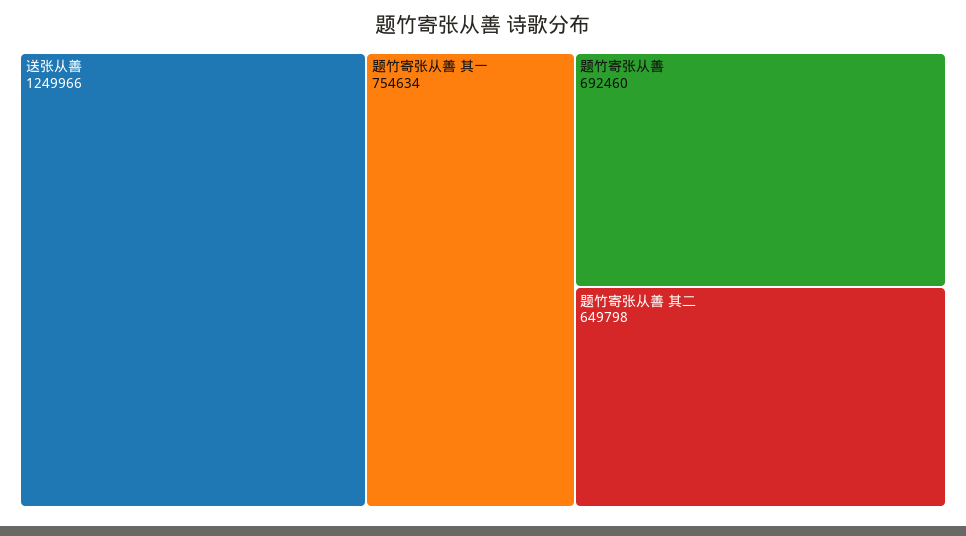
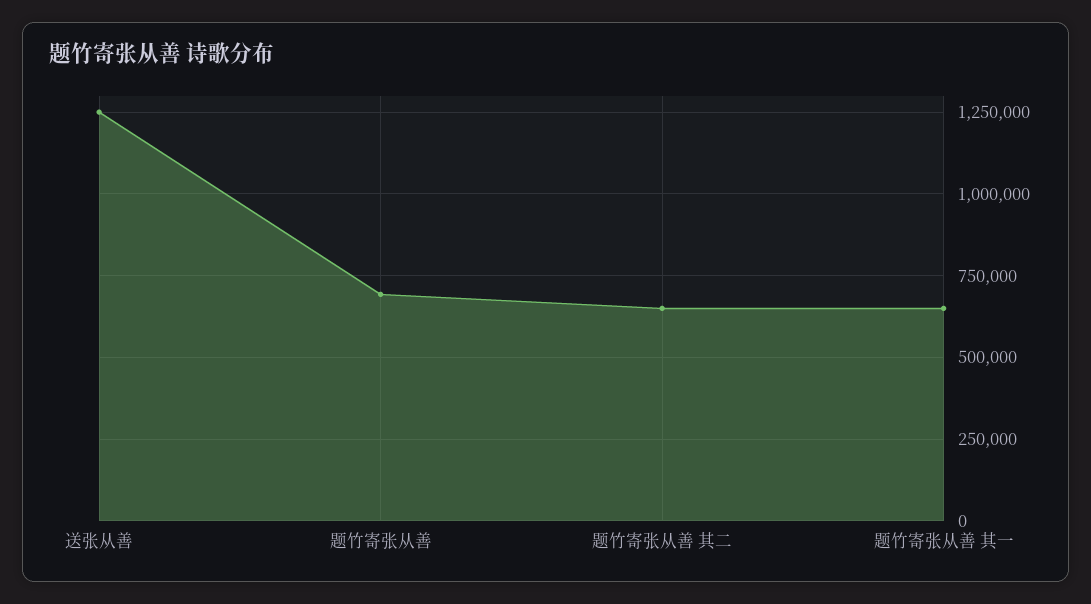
  {
    "送张从善": 1249966,
-   "题竹寄张从善 其一": 754634,
+   "题竹寄张从善 其一": 650000,
    "题竹寄张从善": 692460,
    "题竹寄张从善 其二": 649798
  }

